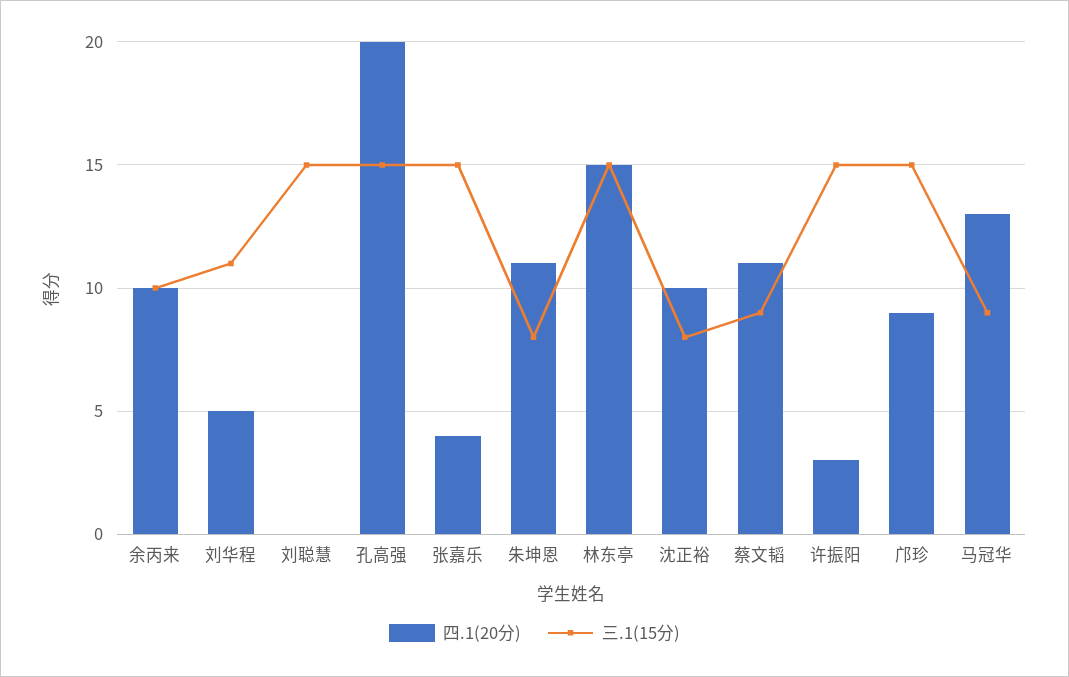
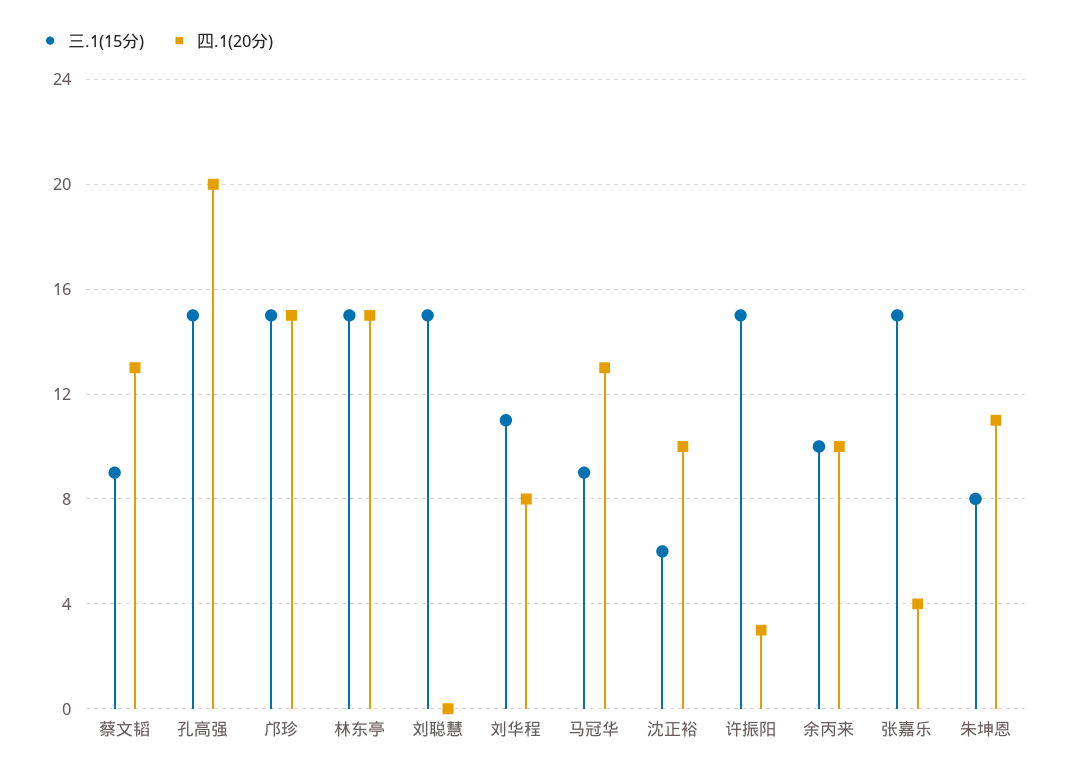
  {
    "四.1(20分)": {
      "余丙来": 10,
-     "刘华程": 5,
+     "刘华程": 8,
      "刘聪慧": 0,
      "孔高强": 20,
      "张嘉乐": 4,
      "朱坤恩": 11,
      "林东亭": 15,
      "沈正裕": 10,
-     "蔡文韬": 11,
+     "蔡文韬": 13,
      "许振阳": 3,
-     "邝珍": 9,
+     "邝珍": 15,
      "马冠华": 13
    },
    "三.1(15分)": {
      "余丙来": 10,
      "刘华程": 11,
      "刘聪慧": 15,
      "孔高强": 15,
      "张嘉乐": 15,
      "朱坤恩": 8,
      "林东亭": 15,
-     "沈正裕": 8,
+     "沈正裕": 6,
      "蔡文韬": 9,
      "许振阳": 15,
      "邝珍": 15,
      "马冠华": 9
    }
  }

